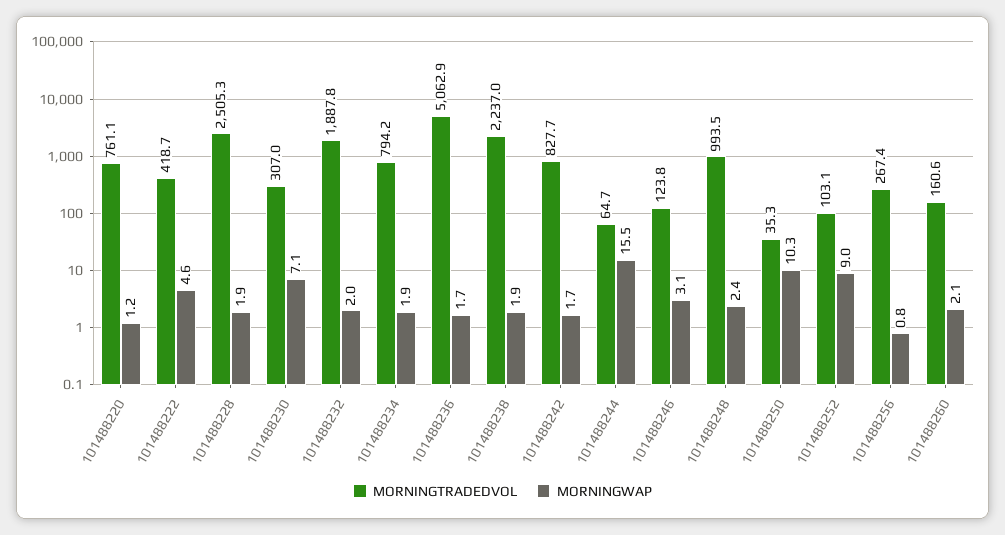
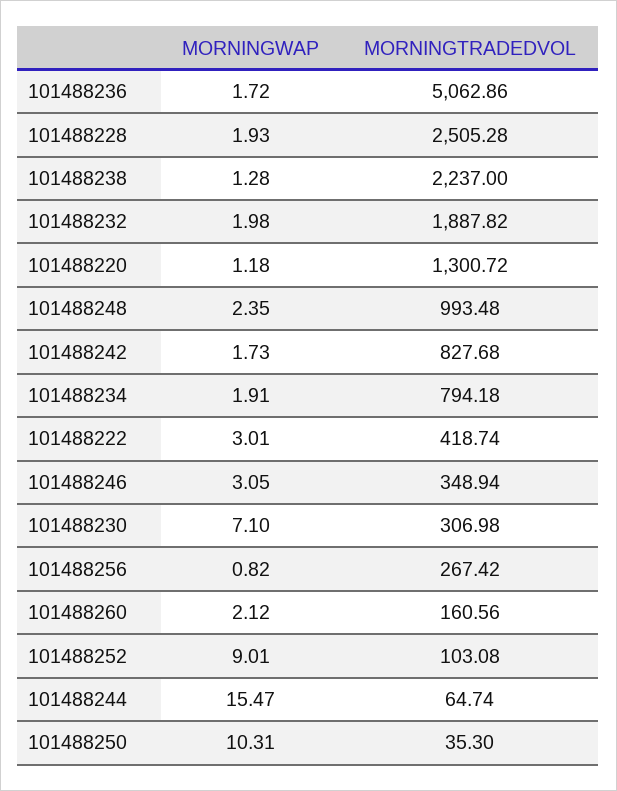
  {
    "MORNINGTRADEDVOL": {
-     "101488220": 761.1,
+     "101488220": 1300.72,
      "101488222": 418.74,
      "101488228": 2505.28,
      "101488230": 306.98,
      "101488232": 1887.82,
      "101488234": 794.18,
      "101488236": 5062.86,
      "101488238": 2237,
      "101488242": 827.68,
      "101488244": 64.74,
-     "101488246": 123.8,
+     "101488246": 348.94,
      "101488248": 993.48,
      "101488250": 35.3,
      "101488252": 103.08,
      "101488256": 267.42,
      "101488260": 160.56
    },
    "MORNINGWAP": {
      "101488220": 1.18,
-     "101488222": 4.6,
+     "101488222": 3.01,
      "101488228": 1.93,
      "101488230": 7.1,
      "101488232": 1.98,
      "101488234": 1.91,
      "101488236": 1.72,
-     "101488238": 1.9,
+     "101488238": 1.28,
      "101488242": 1.73,
      "101488244": 15.47,
      "101488246": 3.05,
      "101488248": 2.35,
      "101488250": 10.31,
      "101488252": 9.01,
      "101488256": 0.82,
      "101488260": 2.12
    }
  }

